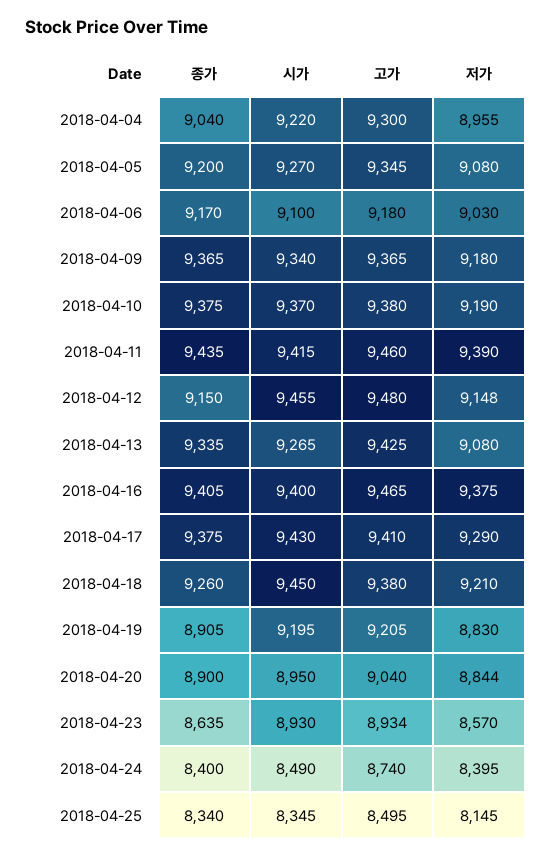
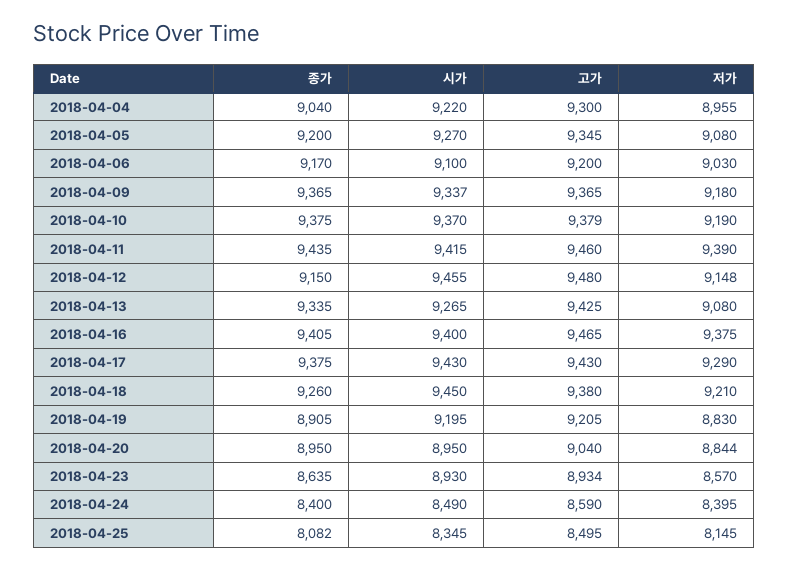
  {
    "종가": {
      "2018-04-04": 9040,
      "2018-04-05": 9200,
      "2018-04-06": 9170,
      "2018-04-09": 9365,
      "2018-04-10": 9375,
      "2018-04-11": 9435,
      "2018-04-12": 9150,
      "2018-04-13": 9335,
      "2018-04-16": 9405,
      "2018-04-17": 9375,
      "2018-04-18": 9260,
      "2018-04-19": 8905,
-     "2018-04-20": 8900,
+     "2018-04-20": 8950,
      "2018-04-23": 8635,
      "2018-04-24": 8400,
-     "2018-04-25": 8340
+     "2018-04-25": 8082
    },
    "시가": {
      "2018-04-04": 9220,
      "2018-04-05": 9270,
      "2018-04-06": 9100,
-     "2018-04-09": 9340,
+     "2018-04-09": 9337,
      "2018-04-10": 9370,
      "2018-04-11": 9415,
      "2018-04-12": 9455,
      "2018-04-13": 9265,
      "2018-04-16": 9400,
      "2018-04-17": 9430,
      "2018-04-18": 9450,
      "2018-04-19": 9195,
      "2018-04-20": 8950,
      "2018-04-23": 8930,
      "2018-04-24": 8490,
      "2018-04-25": 8345
    },
    "고가": {
      "2018-04-04": 9300,
      "2018-04-05": 9345,
-     "2018-04-06": 9180,
+     "2018-04-06": 9200,
      "2018-04-09": 9365,
-     "2018-04-10": 9380,
+     "2018-04-10": 9379,
      "2018-04-11": 9460,
      "2018-04-12": 9480,
      "2018-04-13": 9425,
      "2018-04-16": 9465,
-     "2018-04-17": 9410,
+     "2018-04-17": 9430,
      "2018-04-18": 9380,
      "2018-04-19": 9205,
      "2018-04-20": 9040,
      "2018-04-23": 8934,
-     "2018-04-24": 8740,
+     "2018-04-24": 8590,
      "2018-04-25": 8495
    },
    "저가": {
      "2018-04-04": 8955,
      "2018-04-05": 9080,
      "2018-04-06": 9030,
      "2018-04-09": 9180,
      "2018-04-10": 9190,
      "2018-04-11": 9390,
      "2018-04-12": 9148,
      "2018-04-13": 9080,
      "2018-04-16": 9375,
      "2018-04-17": 9290,
      "2018-04-18": 9210,
      "2018-04-19": 8830,
      "2018-04-20": 8844,
      "2018-04-23": 8570,
      "2018-04-24": 8395,
      "2018-04-25": 8145
    }
  }

